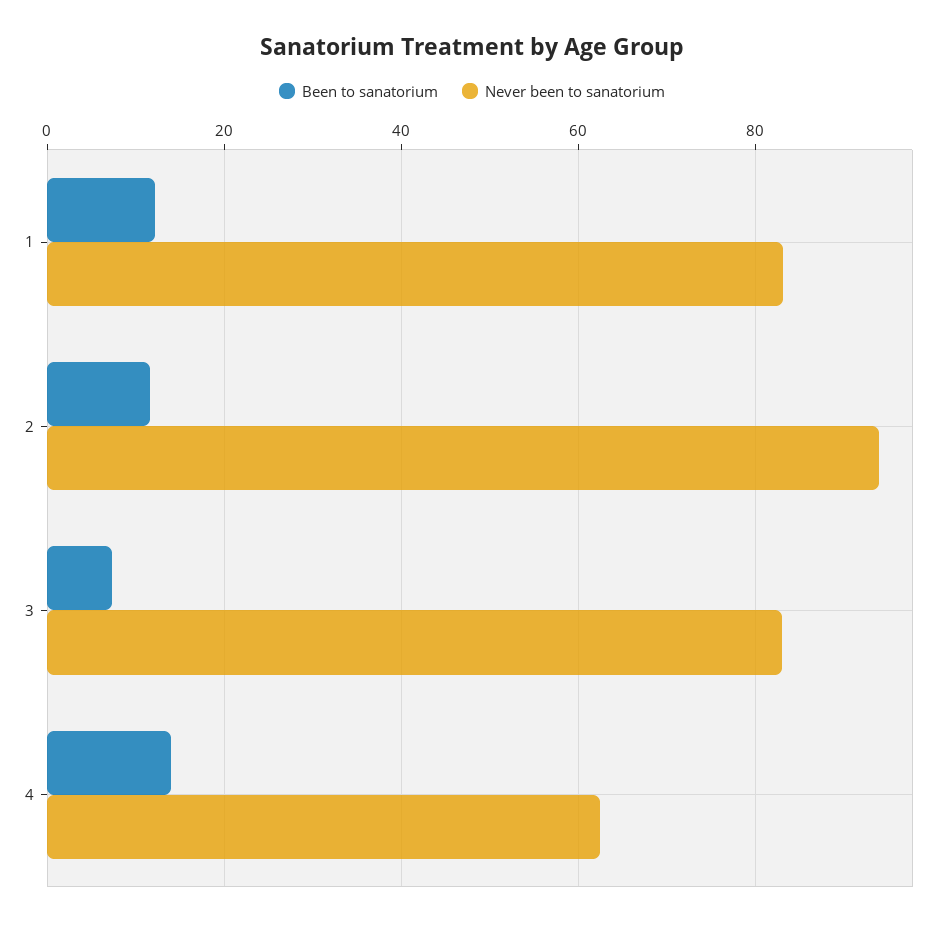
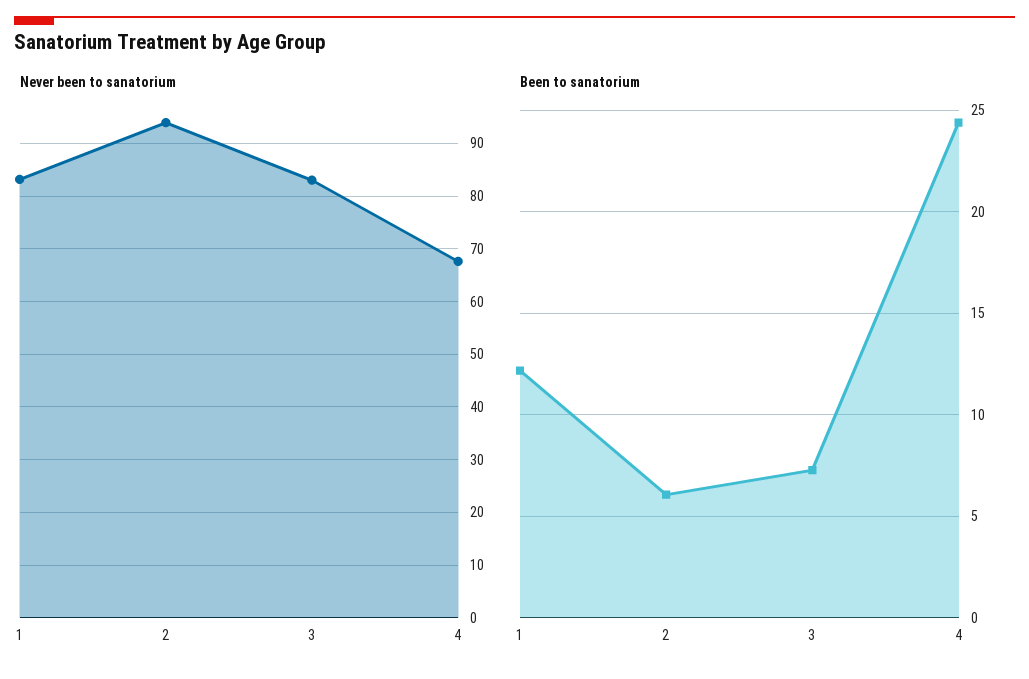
  {
    "Been to sanatorium": {
      "1": 12,
-     "2": 12,
+     "2": 6,
      "3": 7.5,
-     "4": 14
+     "4": 24.5
    },
    "Never been to sanatorium": {
      "1": 84,
      "2": 94,
      "3": 84,
-     "4": 62
+     "4": 68
    }
  }

